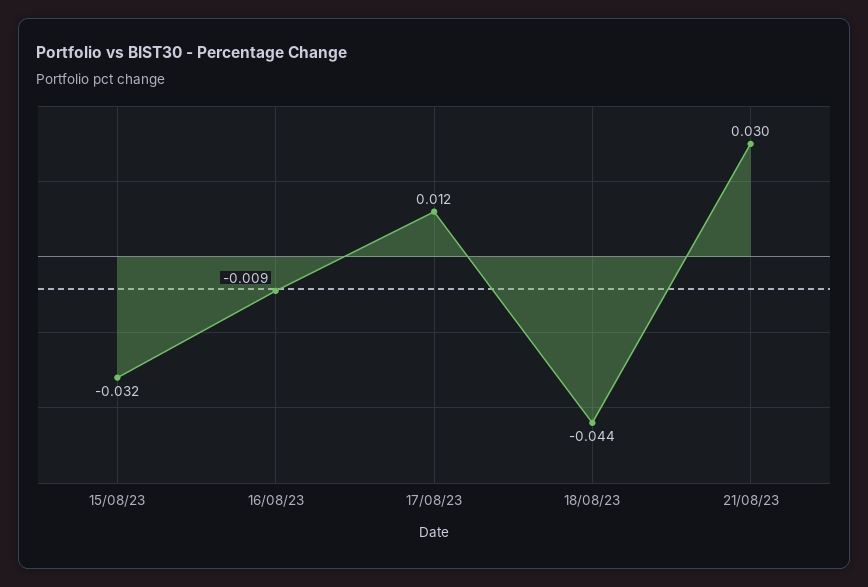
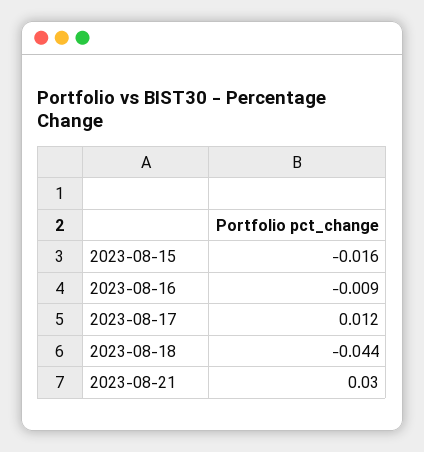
  {
-   "15/08/23": -0.032,
+   "15/08/23": -0.016,
    "16/08/23": -0.009,
    "17/08/23": 0.012,
    "18/08/23": -0.044,
    "21/08/23": 0.03
  }

